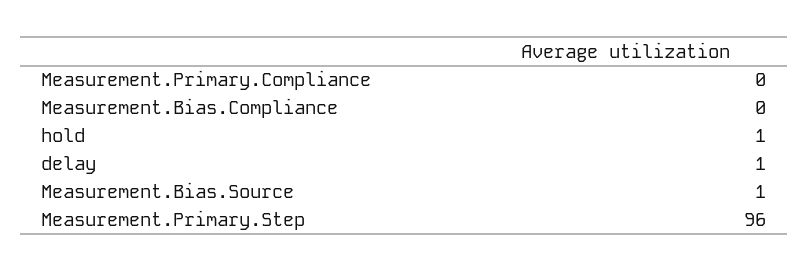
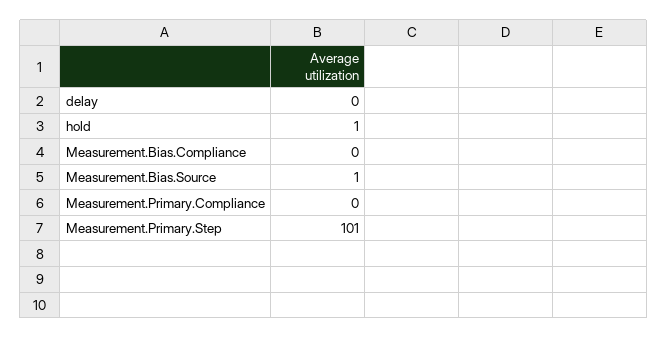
  {
    "Measurement.Primary.Compliance": 0,
    "Measurement.Bias.Compliance": 0,
    "hold": 1,
-   "delay": 1,
+   "delay": 0,
    "Measurement.Bias.Source": 1,
-   "Measurement.Primary.Step": 96
+   "Measurement.Primary.Step": 101
  }

